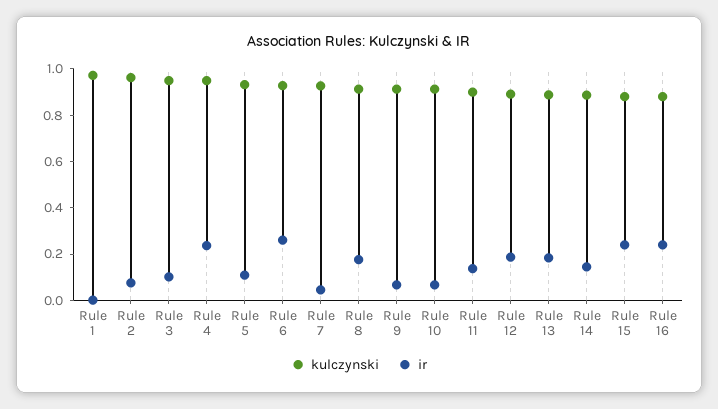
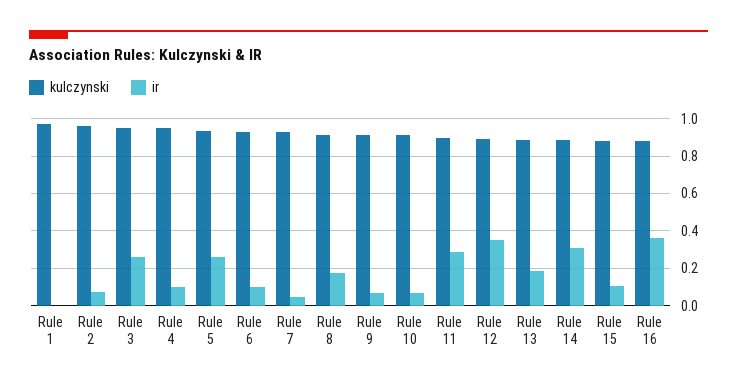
  {
    "kulczynski": {
      "Rule 1": 0.95,
      "Rule 2": 0.95,
      "Rule 3": 0.95,
      "Rule 4": 0.95,
      "Rule 5": 0.95,
      "Rule 6": 0.95,
      "Rule 7": 0.95,
      "Rule 8": 0.9,
      "Rule 9": 0.9,
      "Rule 10": 0.9,
      "Rule 11": 0.9,
      "Rule 12": 0.9,
      "Rule 13": 0.9,
      "Rule 14": 0.9,
      "Rule 15": 0.9,
      "Rule 16": 0.9
    },
    "ir": {
      "Rule 1": 0,
      "Rule 2": 0.1,
-     "Rule 3": 0.1,
+     "Rule 3": 0.25,
-     "Rule 4": 0.25,
+     "Rule 4": 0.1,
-     "Rule 5": 0.1,
+     "Rule 5": 0.25,
-     "Rule 6": 0.25,
+     "Rule 6": 0.1,
      "Rule 7": 0.05,
      "Rule 8": 0.2,
      "Rule 9": 0.05,
      "Rule 10": 0.05,
-     "Rule 11": 0.15,
+     "Rule 11": 0.3,
-     "Rule 12": 0.2,
+     "Rule 12": 0.35,
      "Rule 13": 0.2,
-     "Rule 14": 0.15,
+     "Rule 14": 0.3,
-     "Rule 15": 0.25,
+     "Rule 15": 0.1,
-     "Rule 16": 0.25
+     "Rule 16": 0.35
    }
  }

